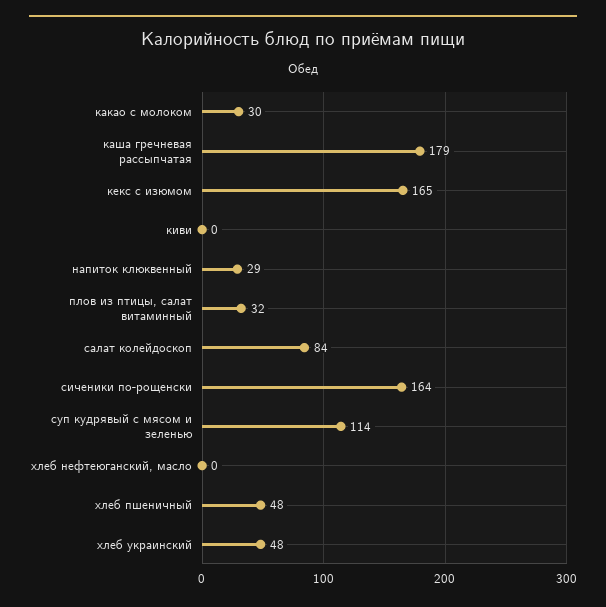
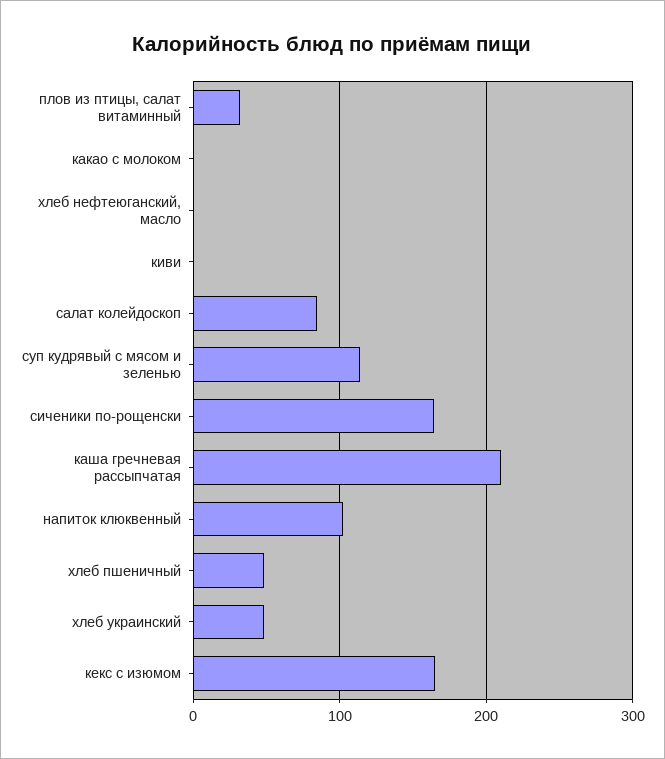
  {
-   "какао с молоком": 30,
+   "какао с молоком": 0,
-   "каша гречневая рассыпчатая": 179,
+   "каша гречневая рассыпчатая": 210,
    "кекс с изюмом": 165,
    "киви": 0,
-   "напиток клюквенный": 29,
+   "напиток клюквенный": 100,
    "плов из птицы, салат витаминный": 32,
    "салат колейдоскоп": 84,
    "сиченики по-рощенски": 164,
    "суп кудрявый с мясом и зеленью": 114,
    "хлеб нефтеюганский, масло": 0,
    "хлеб пшеничный": 48,
    "хлеб украинский": 48
  }

